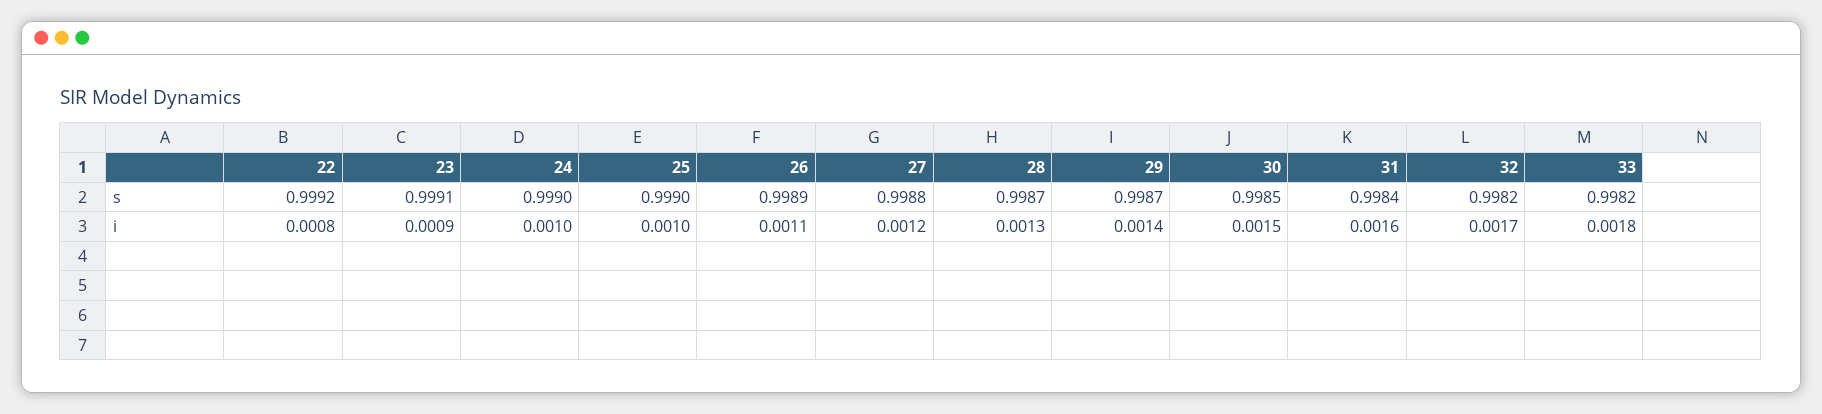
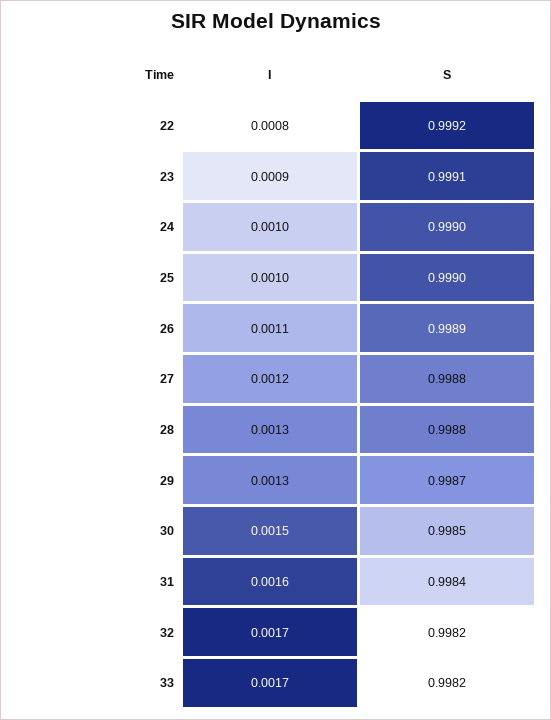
  {
    "22": {
      "s": 0.9992,
      "i": 0.0008
    },
    "23": {
      "s": 0.9991,
      "i": 0.0009
    },
    "24": {
      "s": 0.999,
      "i": 0.001
    },
    "25": {
      "s": 0.999,
      "i": 0.001
    },
    "26": {
      "s": 0.9989,
      "i": 0.0011
    },
    "27": {
      "s": 0.9988,
      "i": 0.0012
    },
    "28": {
-     "s": 0.9987,
+     "s": 0.9988,
      "i": 0.0013
    },
    "29": {
      "s": 0.9987,
-     "i": 0.0014
+     "i": 0.0013
    },
    "30": {
      "s": 0.9985,
      "i": 0.0015
    },
    "31": {
      "s": 0.9984,
      "i": 0.0016
    },
    "32": {
      "s": 0.9982,
      "i": 0.0017
    },
    "33": {
      "s": 0.9982,
-     "i": 0.0018
+     "i": 0.0017
    }
  }

